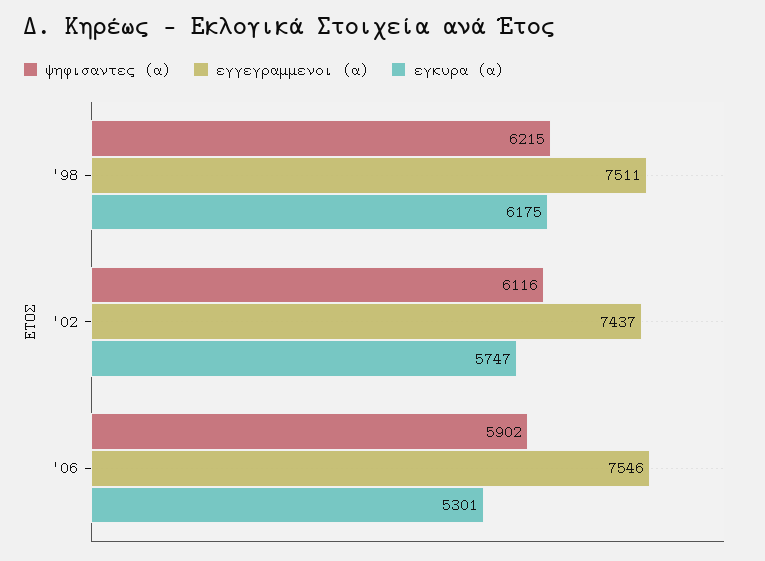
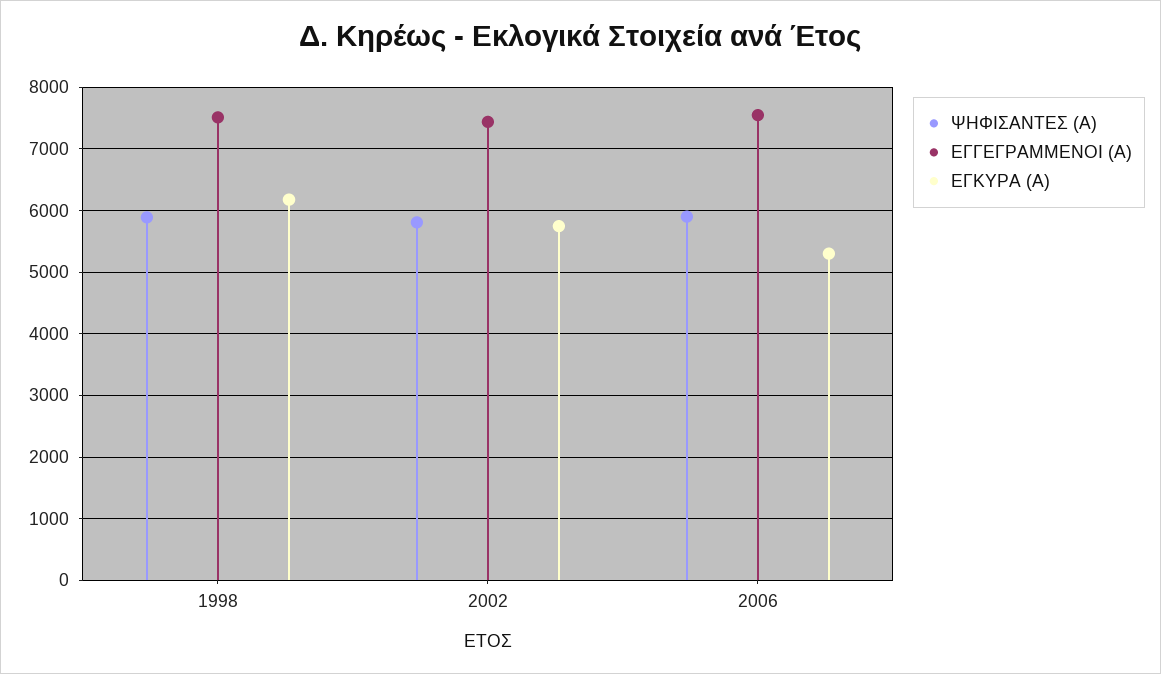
  {
    "ψηφισαντες (α)": {
-     "'98": 6215,
+     "'98": 5900,
-     "'02": 6116,
+     "'02": 5800,
      "'06": 5902
    },
    "εγγεγραμμενοι (α)": {
      "'98": 7511,
      "'02": 7437,
      "'06": 7546
    },
    "εγκυρα (α)": {
      "'98": 6175,
      "'02": 5747,
      "'06": 5301
    }
  }

